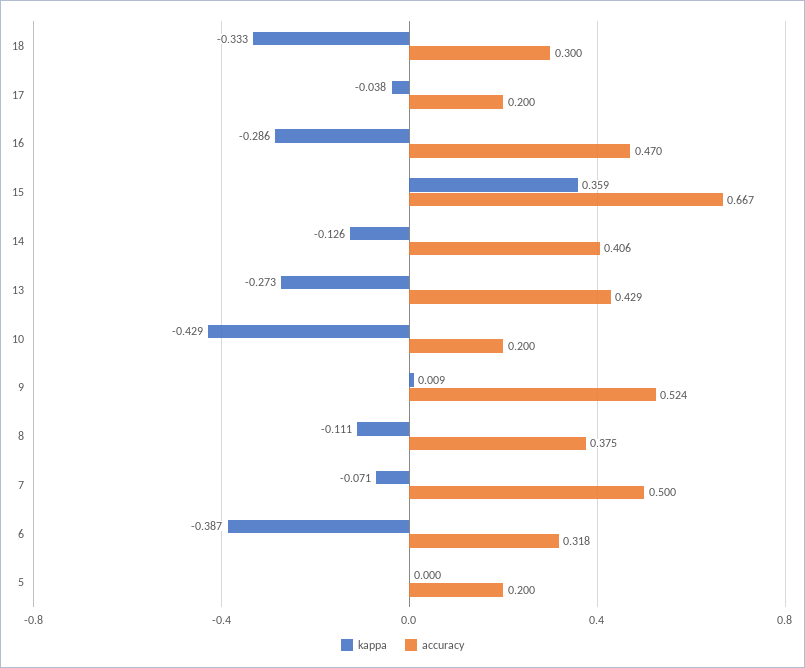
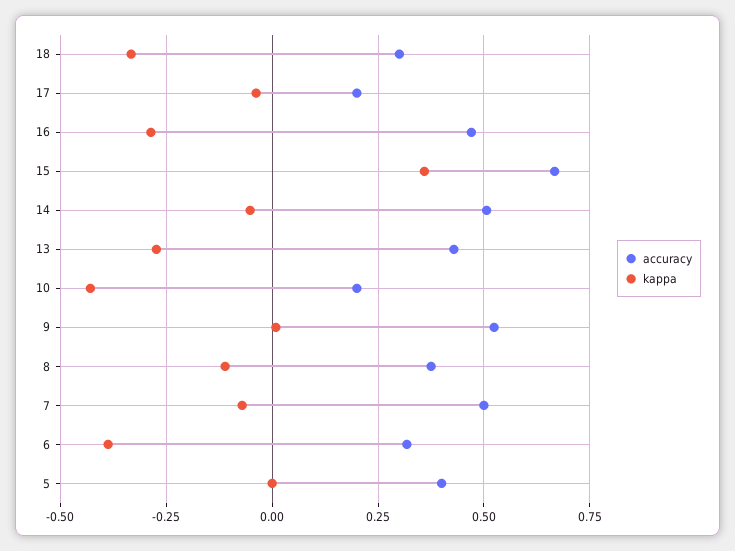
  {
    "kappa": {
      "18": -0.333,
      "17": -0.038,
      "16": -0.286,
      "15": 0.359,
-     "14": -0.126,
+     "14": -0.05,
      "13": -0.273,
      "10": -0.429,
      "9": 0.009,
      "8": -0.111,
      "7": -0.071,
      "6": -0.387,
      "5": 0
    },
    "accuracy": {
      "18": 0.3,
      "17": 0.2,
      "16": 0.47,
      "15": 0.667,
-     "14": 0.406,
+     "14": 0.5,
      "13": 0.429,
      "10": 0.2,
      "9": 0.524,
      "8": 0.375,
      "7": 0.5,
      "6": 0.318,
-     "5": 0.2
+     "5": 0.4
    }
  }

